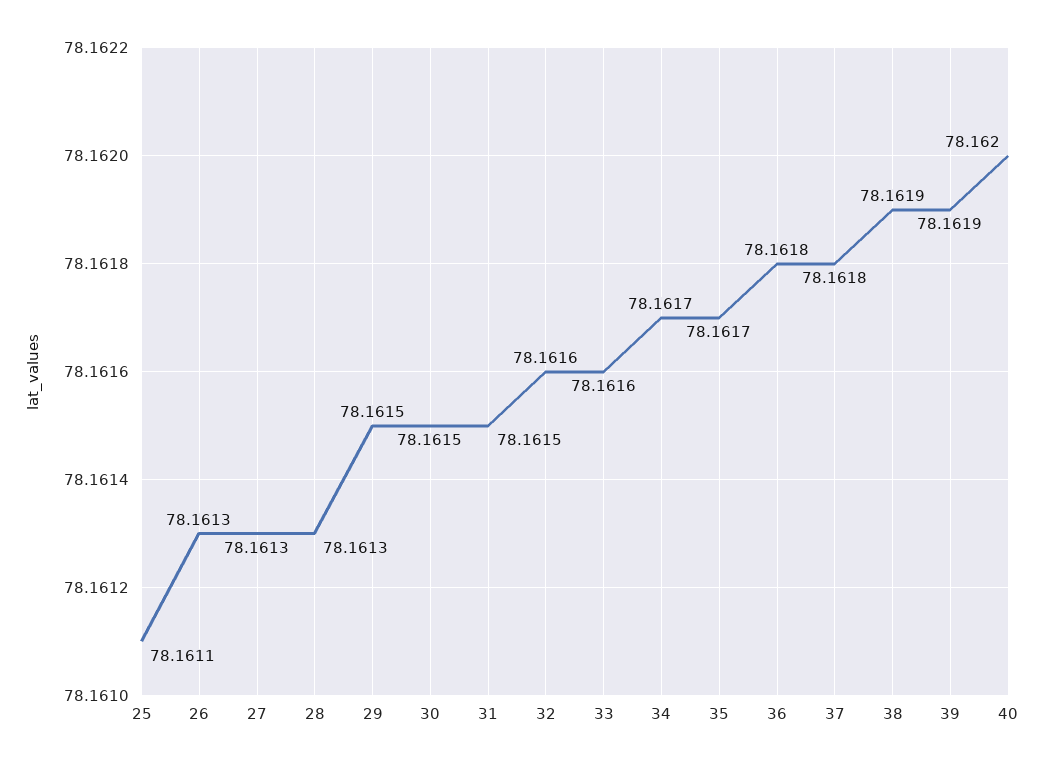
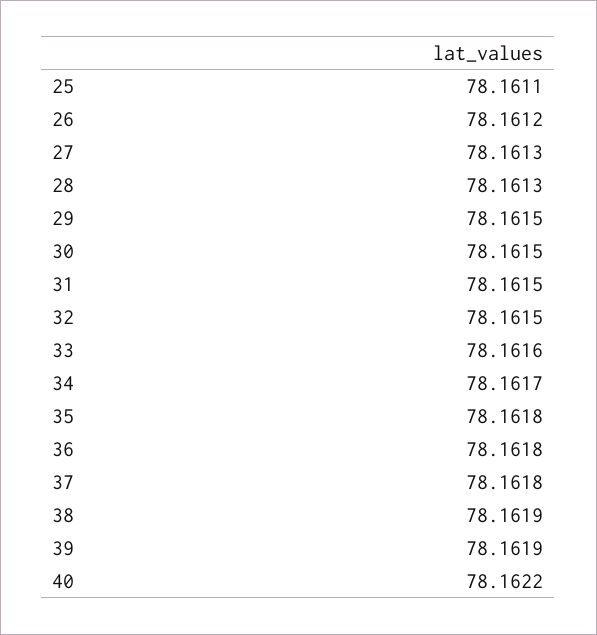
  {
    "25": 78.1611,
-   "26": 78.1613,
+   "26": 78.1612,
    "27": 78.1613,
    "28": 78.1613,
    "29": 78.1615,
    "30": 78.1615,
    "31": 78.1615,
-   "32": 78.1616,
+   "32": 78.1615,
    "33": 78.1616,
    "34": 78.1617,
-   "35": 78.1617,
+   "35": 78.1618,
    "36": 78.1618,
    "37": 78.1618,
    "38": 78.1619,
    "39": 78.1619,
-   "40": 78.162
+   "40": 78.1622
  }

